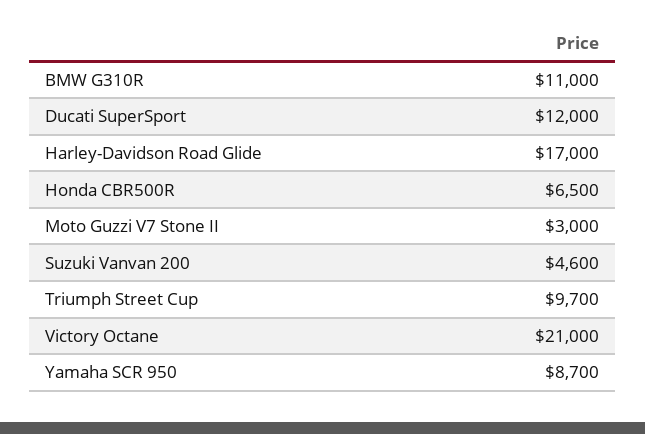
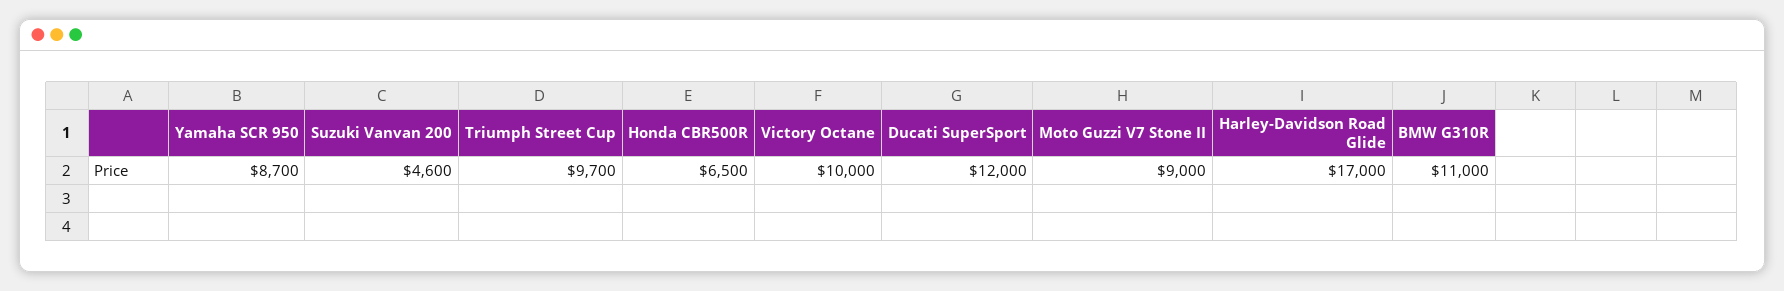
  {
    "BMW G310R": 11000,
    "Ducati SuperSport": 12000,
    "Harley-Davidson Road Glide": 17000,
    "Honda CBR500R": 6500,
-   "Moto Guzzi V7 Stone II": 3000,
+   "Moto Guzzi V7 Stone II": 9000,
    "Suzuki Vanvan 200": 4600,
    "Triumph Street Cup": 9700,
-   "Victory Octane": 21000,
+   "Victory Octane": 10000,
    "Yamaha SCR 950": 8700
  }

